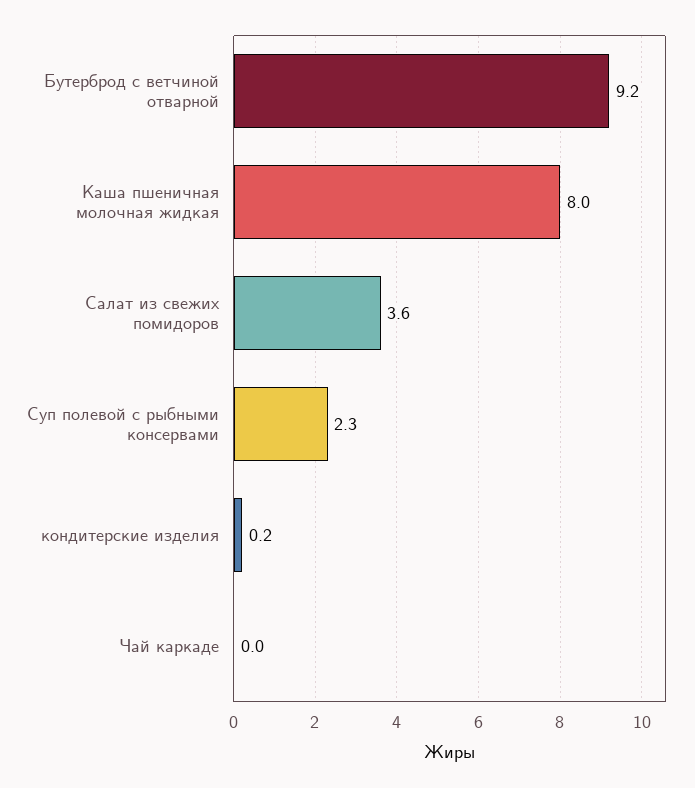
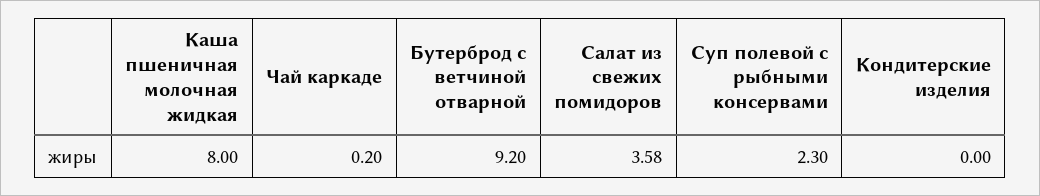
  {
    "Бутерброд с ветчиной отварной": 9.2,
    "Каша пшеничная молочная жидкая": 8,
-   "Салат из свежих помидоров": 3.6,
+   "Салат из свежих помидоров": 3.58,
    "Суп полевой с рыбными консервами": 2.3,
-   "кондитерские изделия": 0.2,
+   "кондитерские изделия": 0,
-   "Чай каркаде": 0
+   "Чай каркаде": 0.2
  }

